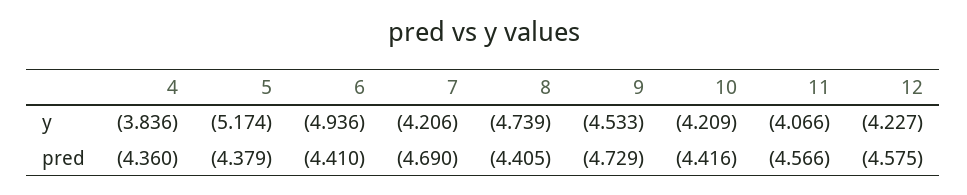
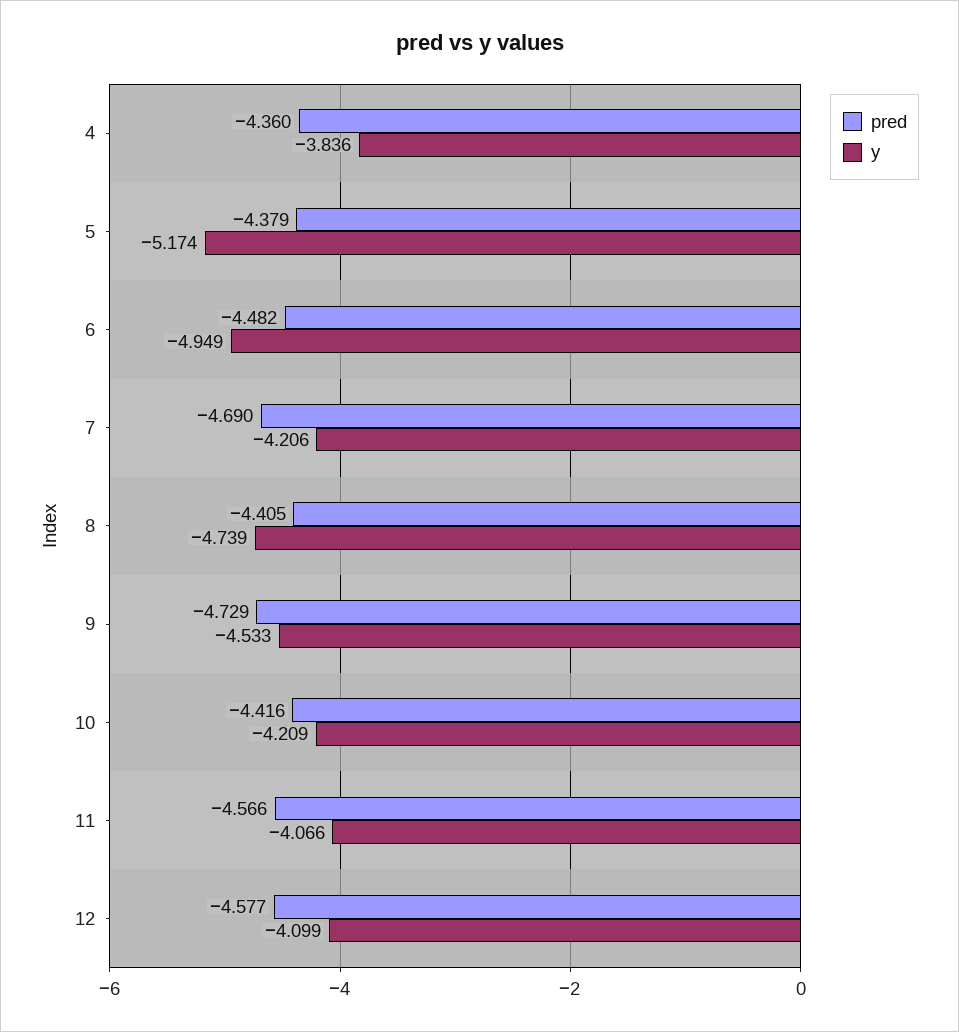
  {
    "y": {
      "4": -3.836,
      "5": -5.174,
-     "6": -4.936,
+     "6": -4.949,
      "7": -4.206,
      "8": -4.739,
      "9": -4.533,
      "10": -4.209,
      "11": -4.066,
-     "12": -4.227
+     "12": -4.099
    },
    "pred": {
      "4": -4.36,
      "5": -4.379,
-     "6": -4.41,
+     "6": -4.482,
      "7": -4.69,
      "8": -4.405,
      "9": -4.729,
      "10": -4.416,
      "11": -4.566,
-     "12": -4.575
+     "12": -4.577
    }
  }

